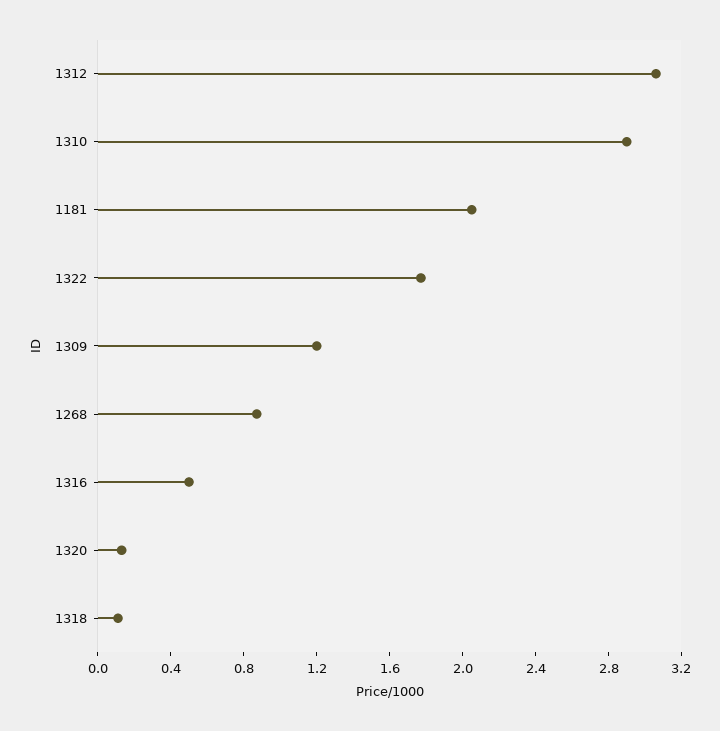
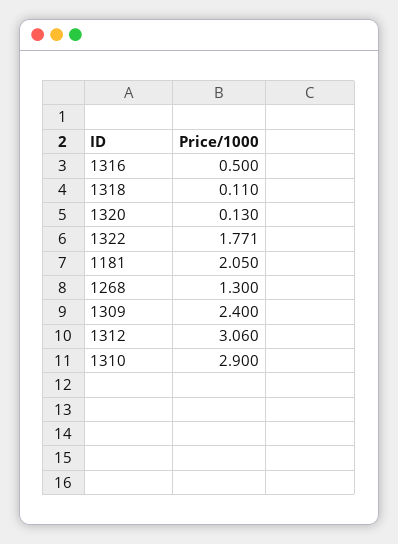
  {
    "1312": 3.06,
    "1310": 2.9,
    "1181": 2.05,
    "1322": 1.771,
-   "1309": 1.2,
+   "1309": 2.4,
-   "1268": 0.9,
+   "1268": 1.3,
    "1316": 0.5,
    "1320": 0.13,
    "1318": 0.11
  }

